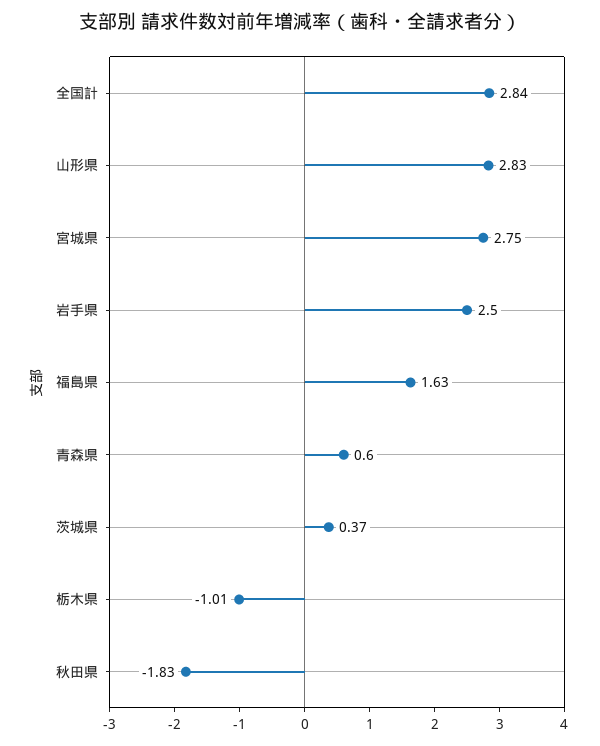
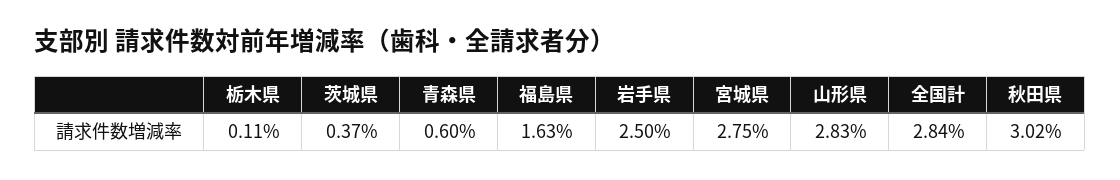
  {
    "全国計": 2.84,
    "山形県": 2.83,
    "宮城県": 2.75,
    "岩手県": 2.5,
    "福島県": 1.63,
    "青森県": 0.6,
    "茨城県": 0.37,
-   "栃木県": -1.01,
+   "栃木県": 0.11,
-   "秋田県": -1.83
+   "秋田県": 3.02
  }

